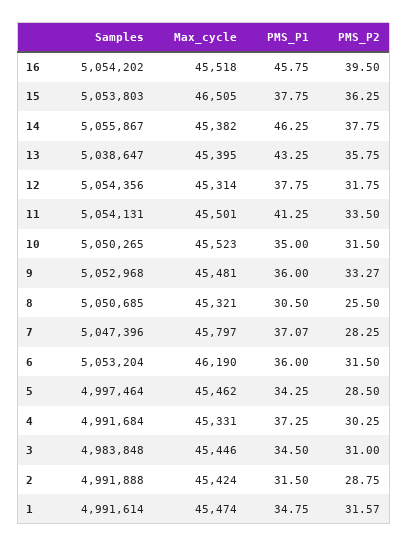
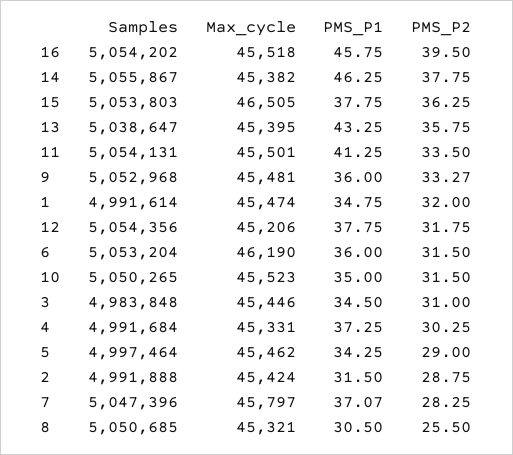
  {
    "Samples": {
      "16": 5054202,
      "15": 5053803,
      "14": 5055867,
      "13": 5038647,
      "12": 5054356,
      "11": 5054131,
      "10": 5050265,
      "9": 5052968,
      "8": 5050685,
      "7": 5047396,
      "6": 5053204,
      "5": 4997464,
      "4": 4991684,
      "3": 4983848,
      "2": 4991888,
      "1": 4991614
    },
    "Max_cycle": {
      "16": 45518,
      "15": 46505,
      "14": 45382,
      "13": 45395,
-     "12": 45314,
+     "12": 45206,
      "11": 45501,
      "10": 45523,
      "9": 45481,
      "8": 45321,
      "7": 45797,
      "6": 46190,
      "5": 45462,
      "4": 45331,
      "3": 45446,
      "2": 45424,
      "1": 45474
    },
    "PMS_P1": {
      "16": 45.75,
      "15": 37.75,
      "14": 46.25,
      "13": 43.25,
      "12": 37.75,
      "11": 41.25,
      "10": 35,
      "9": 36,
      "8": 30.5,
      "7": 37.07,
      "6": 36,
      "5": 34.25,
      "4": 37.25,
      "3": 34.5,
      "2": 31.5,
      "1": 34.75
    },
    "PMS_P2": {
      "16": 39.5,
      "15": 36.25,
      "14": 37.75,
      "13": 35.75,
      "12": 31.75,
      "11": 33.5,
      "10": 31.5,
      "9": 33.27,
      "8": 25.5,
      "7": 28.25,
      "6": 31.5,
-     "5": 28.5,
+     "5": 29,
      "4": 30.25,
      "3": 31,
      "2": 28.75,
-     "1": 31.57
+     "1": 32
    }
  }

